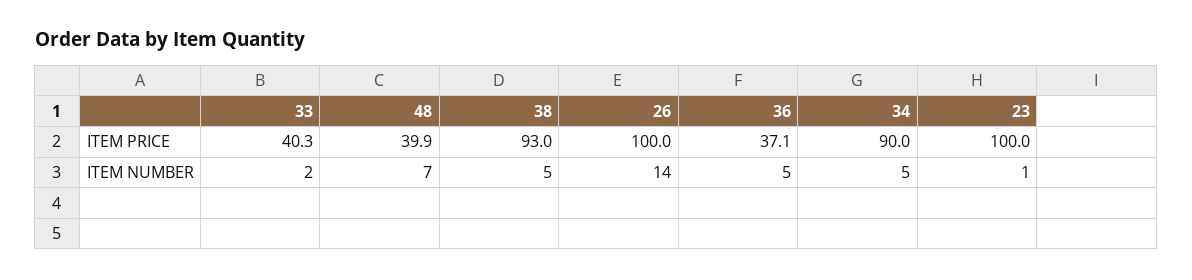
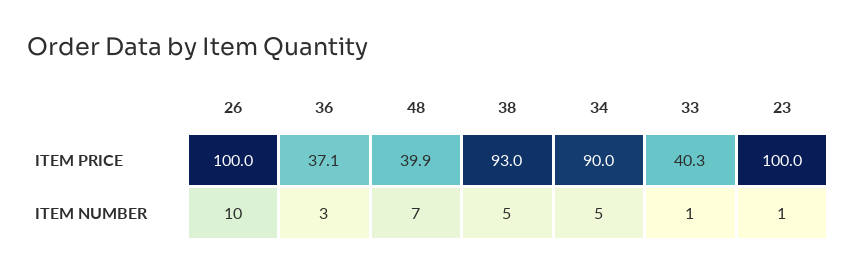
  {
    "33": {
      "ITEM PRICE": 40.3,
-     "ITEM NUMBER": 2
+     "ITEM NUMBER": 1
    },
    "48": {
      "ITEM PRICE": 39.9,
      "ITEM NUMBER": 7
    },
    "38": {
      "ITEM PRICE": 93,
      "ITEM NUMBER": 5
    },
    "26": {
      "ITEM PRICE": 100,
-     "ITEM NUMBER": 14
+     "ITEM NUMBER": 10
    },
    "36": {
      "ITEM PRICE": 37.1,
-     "ITEM NUMBER": 5
+     "ITEM NUMBER": 3
    },
    "34": {
      "ITEM PRICE": 90,
      "ITEM NUMBER": 5
    },
    "23": {
      "ITEM PRICE": 100,
      "ITEM NUMBER": 1
    }
  }

